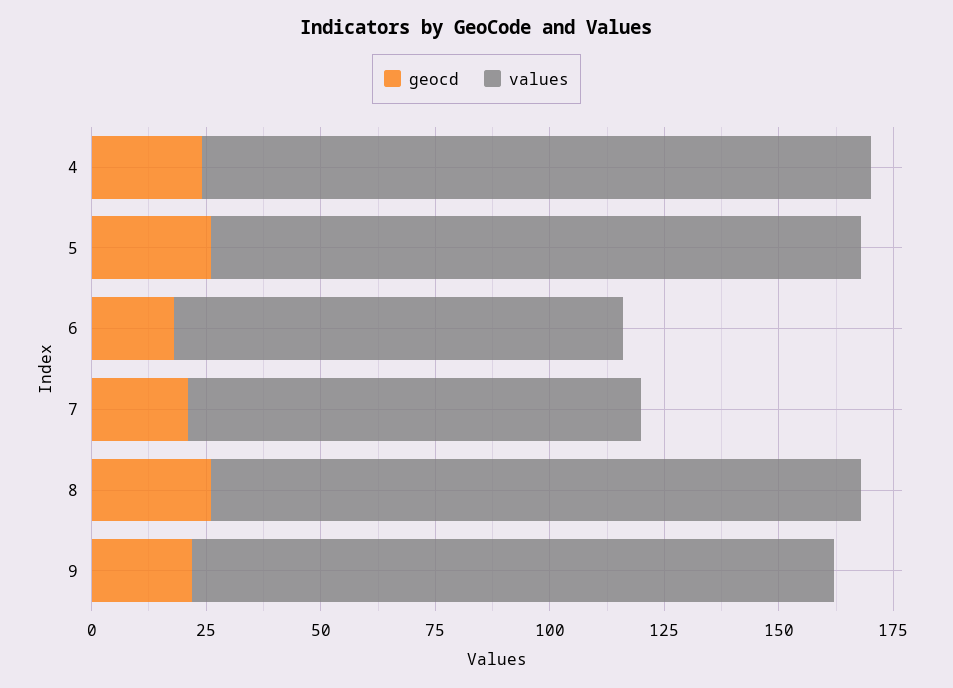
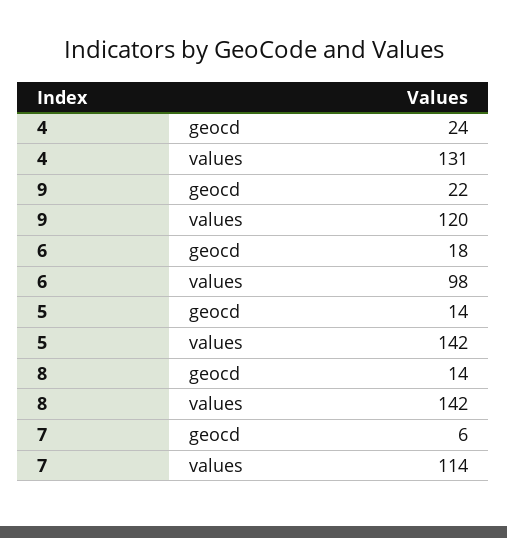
  {
    "geocd": {
      "4": 24,
-     "5": 25,
+     "5": 14,
      "6": 18,
-     "7": 20,
+     "7": 6,
-     "8": 25,
+     "8": 14,
      "9": 22
    },
    "values": {
-     "4": 145,
+     "4": 131,
      "5": 142,
      "6": 98,
-     "7": 100,
+     "7": 114,
      "8": 142,
-     "9": 140
+     "9": 120
    }
  }

